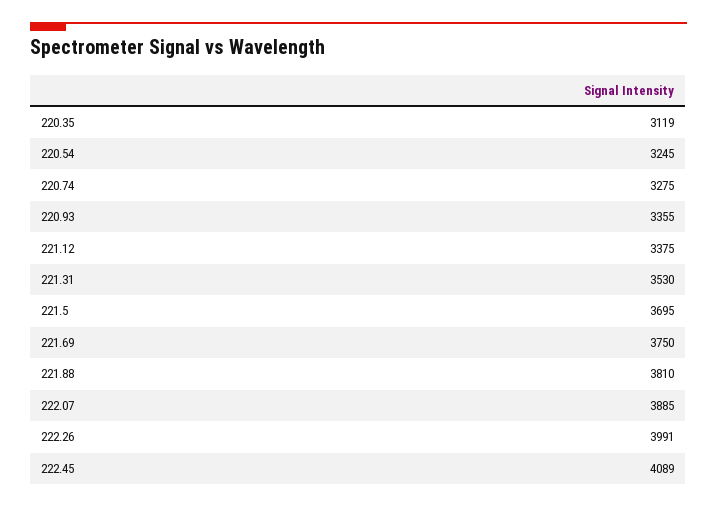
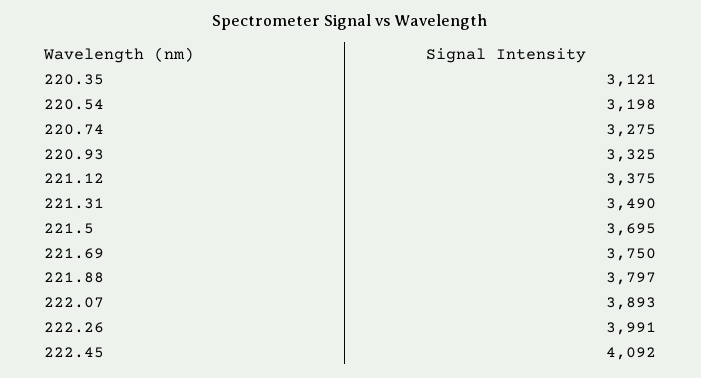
  {
-   "220.35": 3119,
+   "220.35": 3121,
-   "220.54": 3245,
+   "220.54": 3198,
    "220.74": 3275,
-   "220.93": 3355,
+   "220.93": 3325,
    "221.12": 3375,
-   "221.31": 3530,
+   "221.31": 3490,
    "221.5": 3695,
    "221.69": 3750,
-   "221.88": 3810,
+   "221.88": 3797,
-   "222.07": 3885,
+   "222.07": 3893,
    "222.26": 3991,
-   "222.45": 4089
+   "222.45": 4092
  }

